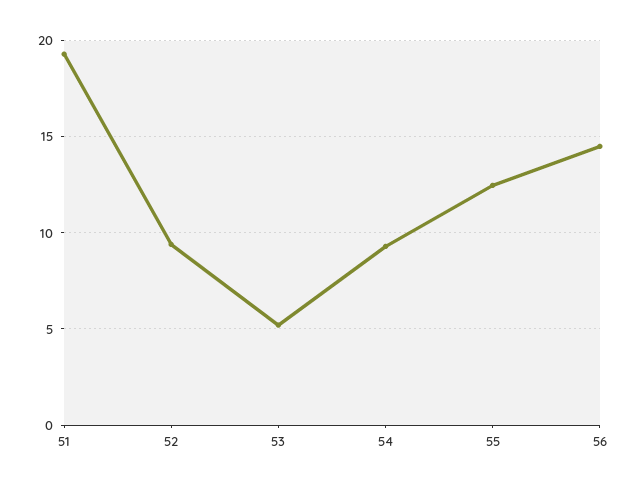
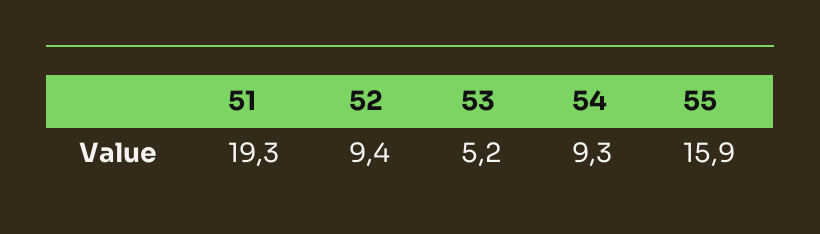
  {
    "51": 19.3,
    "52": 9.4,
    "53": 5.2,
    "54": 9.3,
-   "55": 12.5,
+   "55": 15.9
-   "56": 14.5
  }

